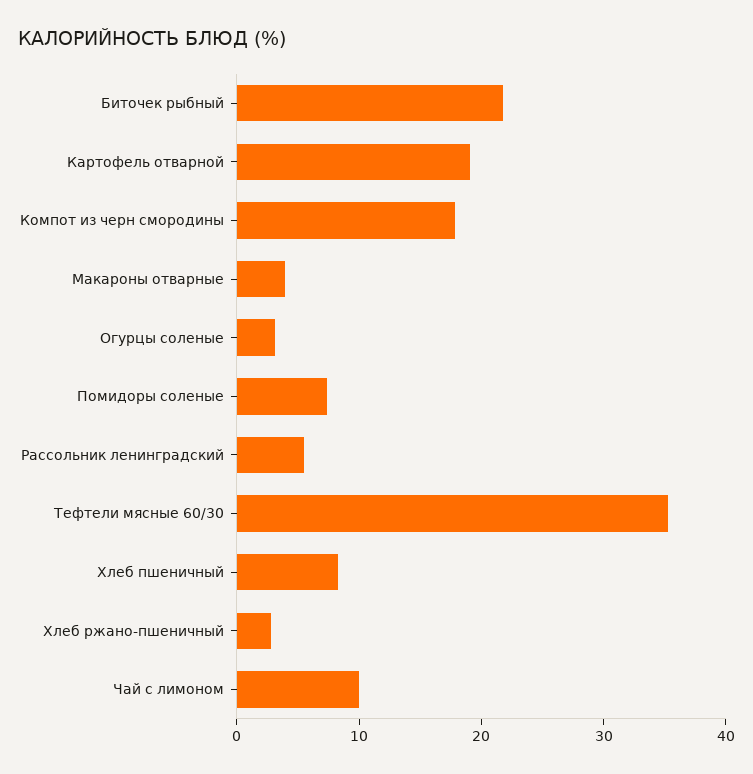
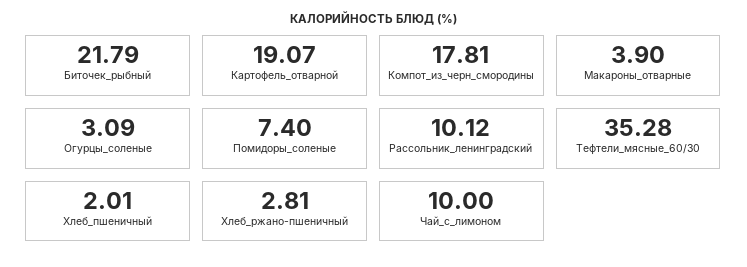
  {
    "Биточек рыбный": 21.79,
    "Картофель отварной": 19.07,
    "Компот из черн смородины": 17.81,
    "Макароны отварные": 3.9,
    "Огурцы соленые": 3.09,
    "Помидоры соленые": 7.4,
-   "Рассольник ленинградский": 6,
+   "Рассольник ленинградский": 10.12,
    "Тефтели мясные 60/30": 35.28,
-   "Хлеб пшеничный": 8,
+   "Хлеб пшеничный": 2.01,
    "Хлеб ржано-пшеничный": 2.81,
    "Чай с лимоном": 10
  }

